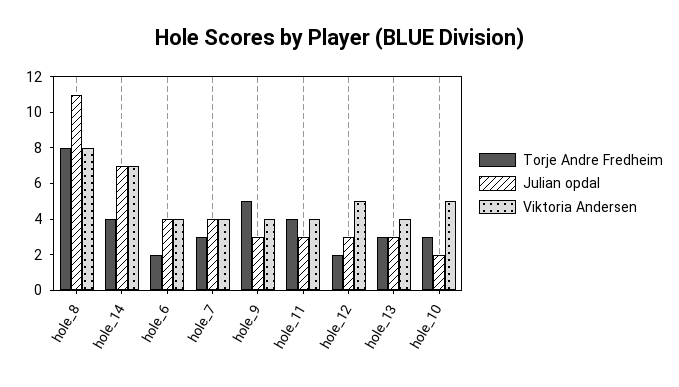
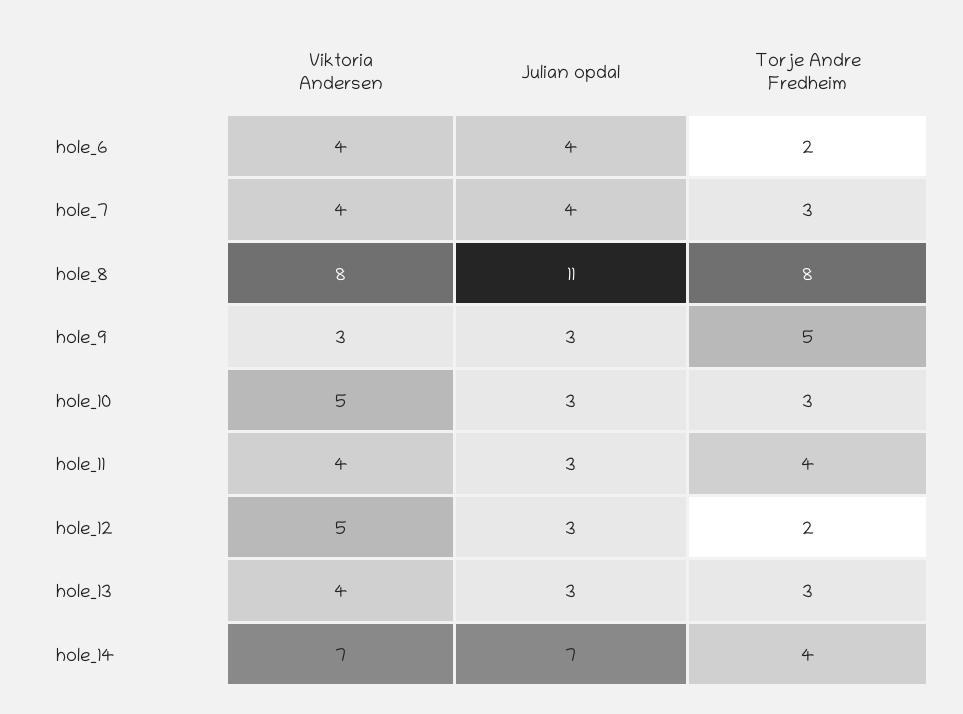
  {
    "Torje Andre Fredheim": {
      "hole_8": 8,
      "hole_14": 4,
      "hole_6": 2,
      "hole_7": 3,
      "hole_9": 5,
      "hole_11": 4,
      "hole_12": 2,
      "hole_13": 3,
      "hole_10": 3
    },
    "Julian opdal": {
      "hole_8": 11,
      "hole_14": 7,
      "hole_6": 4,
      "hole_7": 4,
      "hole_9": 3,
      "hole_11": 3,
      "hole_12": 3,
      "hole_13": 3,
-     "hole_10": 2
+     "hole_10": 3
    },
    "Viktoria Andersen": {
      "hole_8": 8,
      "hole_14": 7,
      "hole_6": 4,
      "hole_7": 4,
-     "hole_9": 4,
+     "hole_9": 3,
      "hole_11": 4,
      "hole_12": 5,
      "hole_13": 4,
      "hole_10": 5
    }
  }

